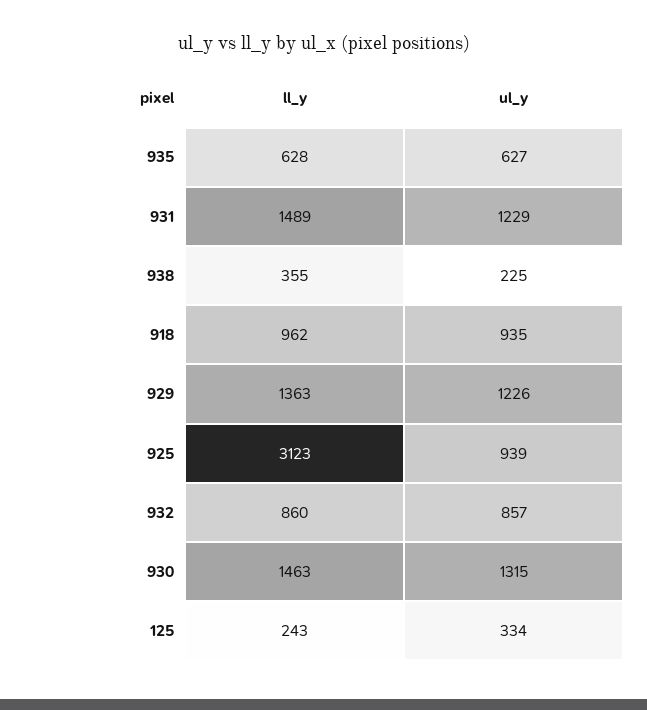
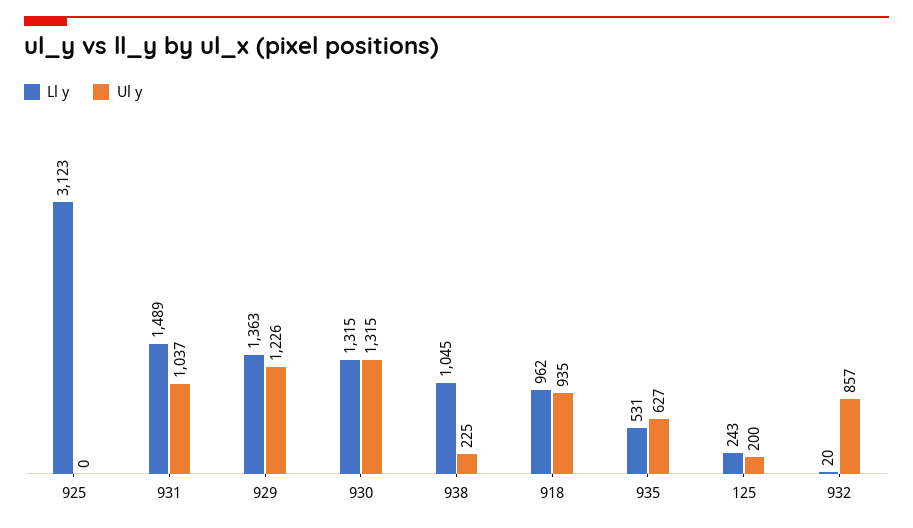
  {
    "ll_y": {
-     "935": 628,
+     "935": 531,
      "931": 1489,
-     "938": 355,
+     "938": 1045,
      "918": 962,
      "929": 1363,
      "925": 3123,
-     "932": 860,
+     "932": 20,
-     "930": 1463,
+     "930": 1315,
      "125": 243
    },
    "ul_y": {
      "935": 627,
-     "931": 1229,
+     "931": 1037,
      "938": 225,
      "918": 935,
      "929": 1226,
-     "925": 939,
+     "925": 0,
      "932": 857,
      "930": 1315,
-     "125": 334
+     "125": 200
    }
  }

